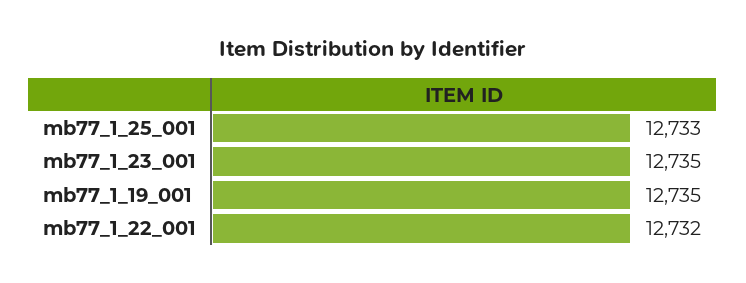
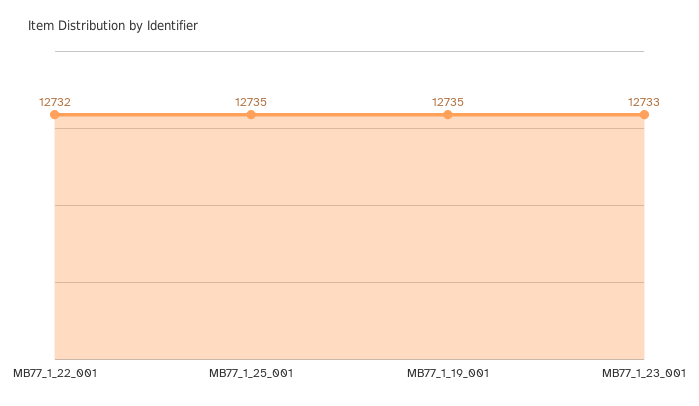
  {
-   "mb77_1_25_001": 12733,
+   "mb77_1_25_001": 12735,
-   "mb77_1_23_001": 12735,
+   "mb77_1_23_001": 12733,
    "mb77_1_19_001": 12735,
    "mb77_1_22_001": 12732
  }

